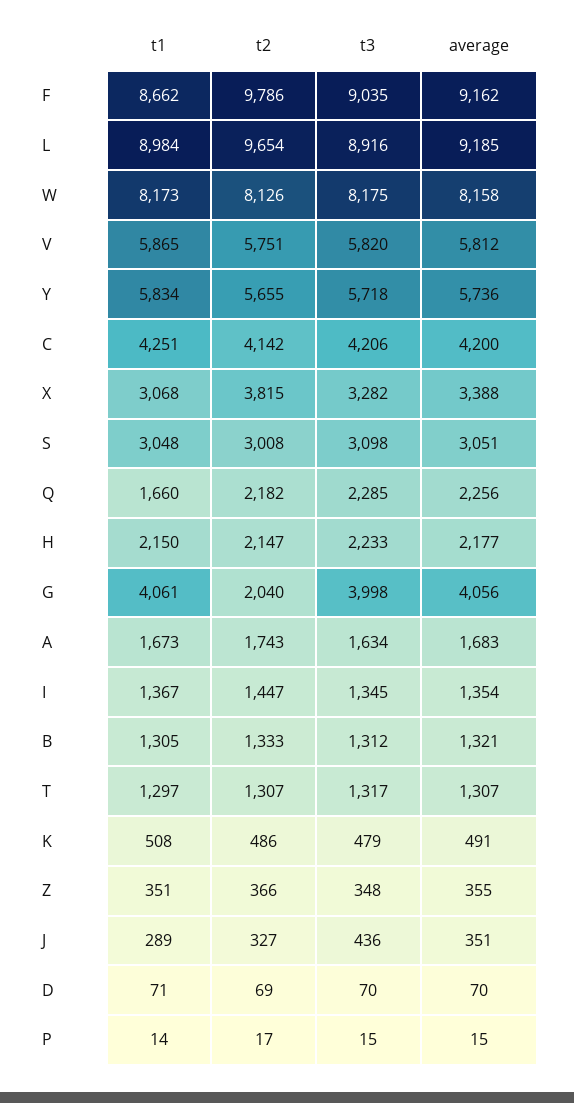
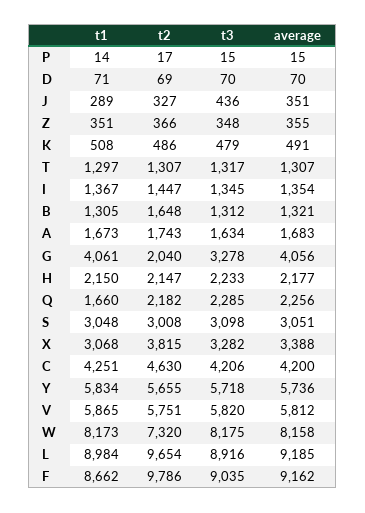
  {
    "t1": {
      "F": 8662,
      "L": 8984,
      "W": 8173,
      "V": 5865,
      "Y": 5834,
      "C": 4251,
      "X": 3068,
      "S": 3048,
      "Q": 1660,
      "H": 2150,
      "G": 4061,
      "A": 1673,
      "I": 1367,
      "B": 1305,
      "T": 1297,
      "K": 508,
      "Z": 351,
      "J": 289,
      "D": 71,
      "P": 14
    },
    "t2": {
      "F": 9786,
      "L": 9654,
-     "W": 8126,
+     "W": 7320,
      "V": 5751,
      "Y": 5655,
-     "C": 4142,
+     "C": 4630,
      "X": 3815,
      "S": 3008,
      "Q": 2182,
      "H": 2147,
      "G": 2040,
      "A": 1743,
      "I": 1447,
-     "B": 1333,
+     "B": 1648,
      "T": 1307,
      "K": 486,
      "Z": 366,
      "J": 327,
      "D": 69,
      "P": 17
    },
    "t3": {
      "F": 9035,
      "L": 8916,
      "W": 8175,
      "V": 5820,
      "Y": 5718,
      "C": 4206,
      "X": 3282,
      "S": 3098,
      "Q": 2285,
      "H": 2233,
-     "G": 3998,
+     "G": 3278,
      "A": 1634,
      "I": 1345,
      "B": 1312,
      "T": 1317,
      "K": 479,
      "Z": 348,
      "J": 436,
      "D": 70,
      "P": 15
    },
    "average": {
      "F": 9162,
      "L": 9185,
      "W": 8158,
      "V": 5812,
      "Y": 5736,
      "C": 4200,
      "X": 3388,
      "S": 3051,
      "Q": 2256,
      "H": 2177,
      "G": 4056,
      "A": 1683,
      "I": 1354,
      "B": 1321,
      "T": 1307,
      "K": 491,
      "Z": 355,
      "J": 351,
      "D": 70,
      "P": 15
    }
  }

